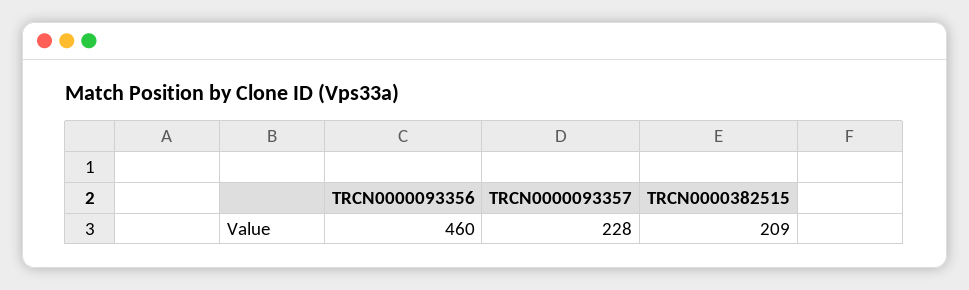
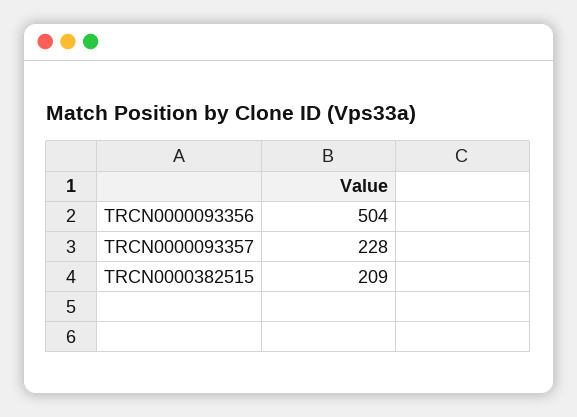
  {
-   "TRCN0000093356": 460,
+   "TRCN0000093356": 504,
    "TRCN0000093357": 228,
    "TRCN0000382515": 209
  }

